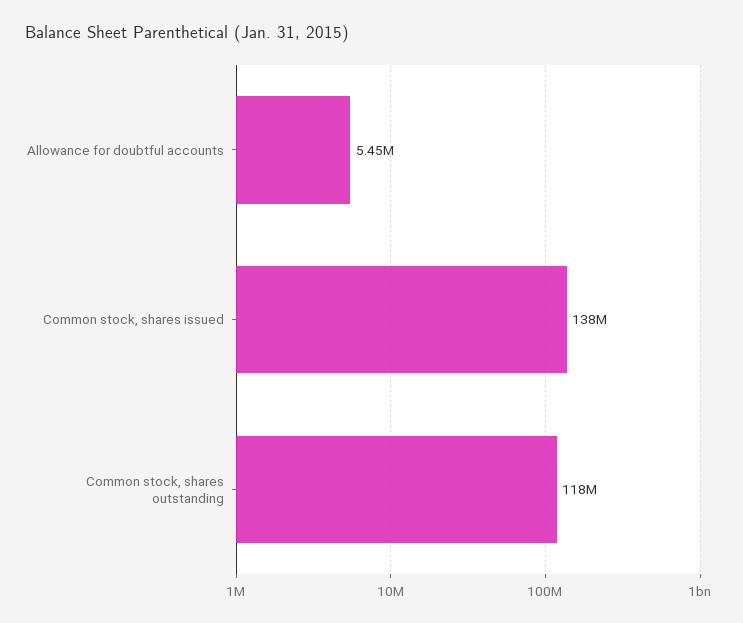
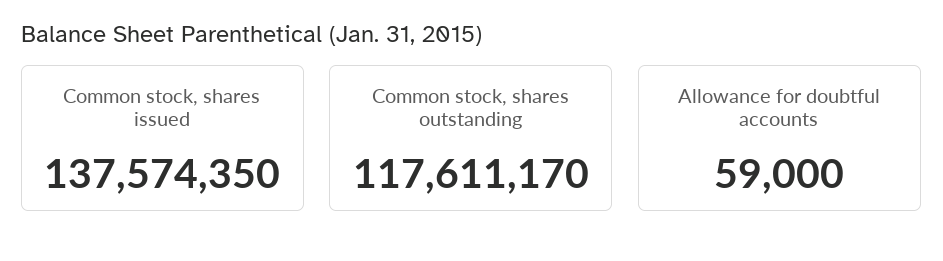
  {
-   "Allowance for doubtful accounts": 5450000,
+   "Allowance for doubtful accounts": 59000,
    "Common stock, shares issued": 137574350,
    "Common stock, shares outstanding": 117611170
  }

